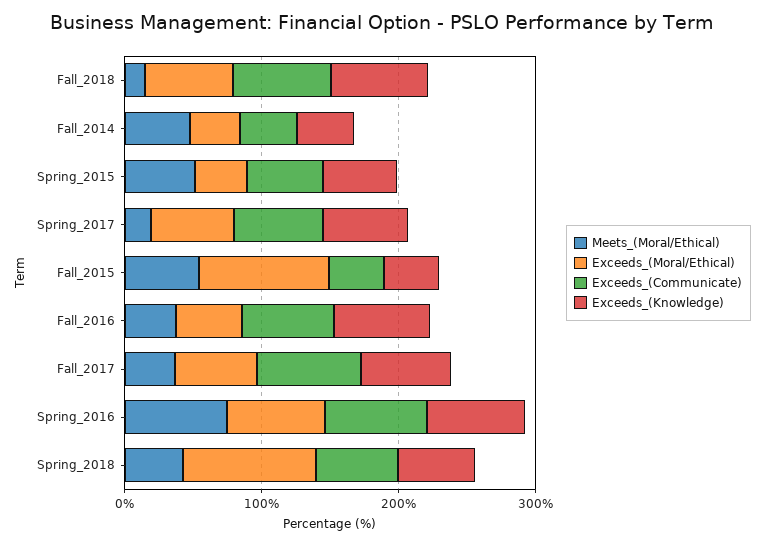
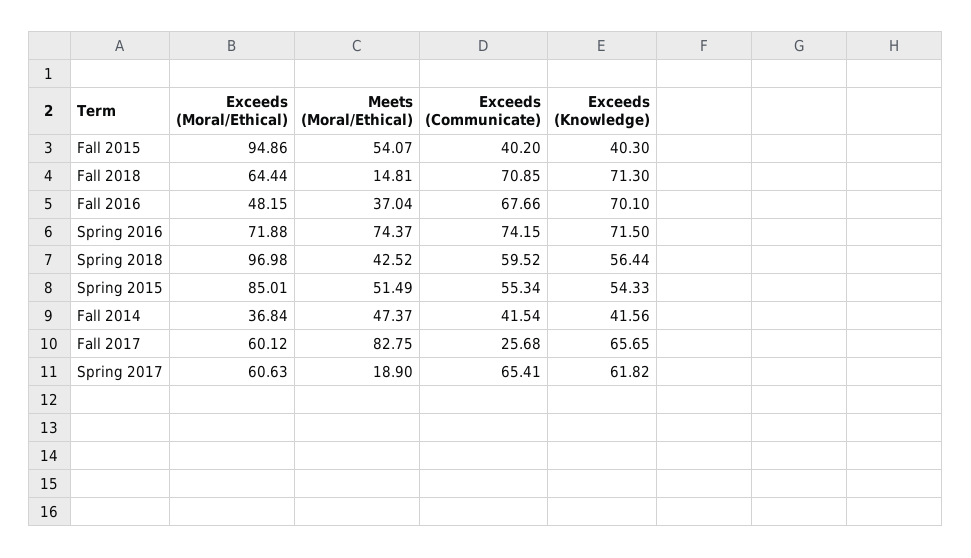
  {
    "Meets_(Moral/Ethical)": {
      "Fall_2018": 14.81,
      "Fall_2014": 47.37,
      "Spring_2015": 51.49,
      "Spring_2017": 18.9,
      "Fall_2015": 54.07,
      "Fall_2016": 37.04,
-     "Fall_2017": 40,
+     "Fall_2017": 82.75,
      "Spring_2016": 74.37,
      "Spring_2018": 42.52
    },
    "Exceeds_(Moral/Ethical)": {
      "Fall_2018": 64.44,
      "Fall_2014": 36.84,
-     "Spring_2015": 40,
+     "Spring_2015": 85.01,
      "Spring_2017": 60.63,
      "Fall_2015": 94.86,
      "Fall_2016": 48.15,
      "Fall_2017": 60.12,
      "Spring_2016": 71.88,
      "Spring_2018": 96.98
    },
    "Exceeds_(Communicate)": {
      "Fall_2018": 70.85,
      "Fall_2014": 41.54,
      "Spring_2015": 55.34,
      "Spring_2017": 65.41,
      "Fall_2015": 40.2,
      "Fall_2016": 67.66,
-     "Fall_2017": 80,
+     "Fall_2017": 25.68,
      "Spring_2016": 74.15,
      "Spring_2018": 59.52
    },
    "Exceeds_(Knowledge)": {
      "Fall_2018": 71.3,
      "Fall_2014": 41.56,
      "Spring_2015": 54.33,
      "Spring_2017": 61.82,
      "Fall_2015": 40.3,
      "Fall_2016": 70.1,
      "Fall_2017": 65.65,
      "Spring_2016": 71.5,
      "Spring_2018": 56.44
    }
  }

